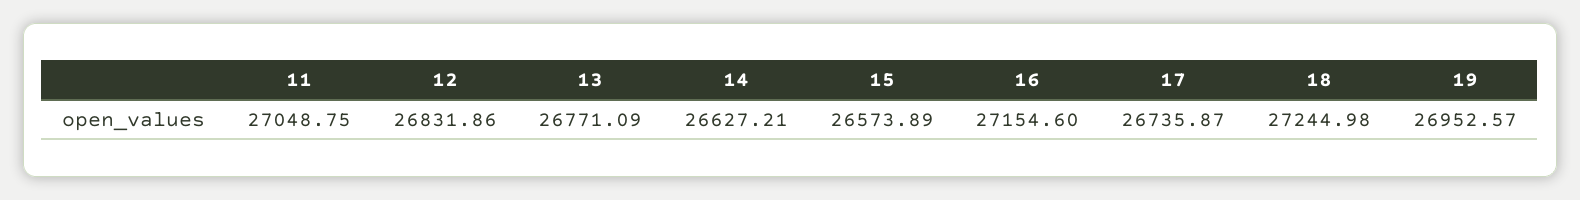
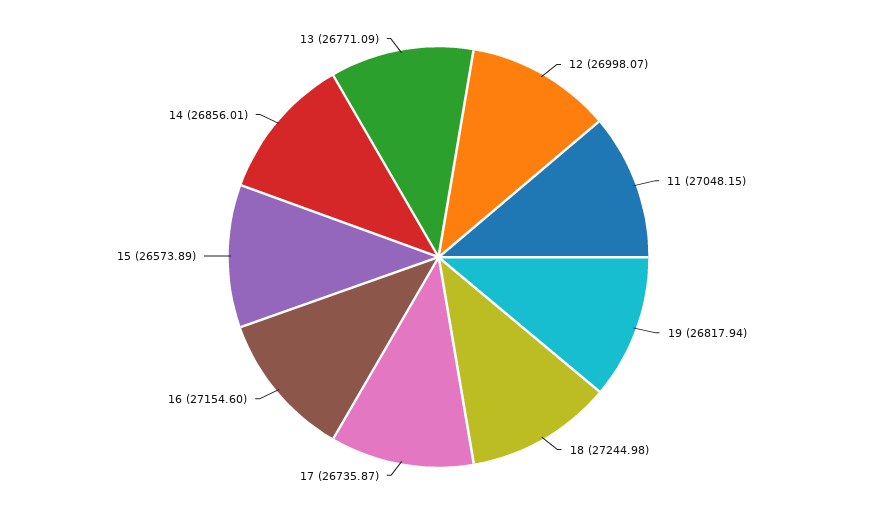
  {
-   "11": 27048.75,
+   "11": 27048.15,
-   "12": 26831.86,
+   "12": 26998.07,
    "13": 26771.09,
-   "14": 26627.21,
+   "14": 26856.01,
    "15": 26573.89,
    "16": 27154.6,
    "17": 26735.87,
    "18": 27244.98,
-   "19": 26952.57
+   "19": 26817.94
  }

